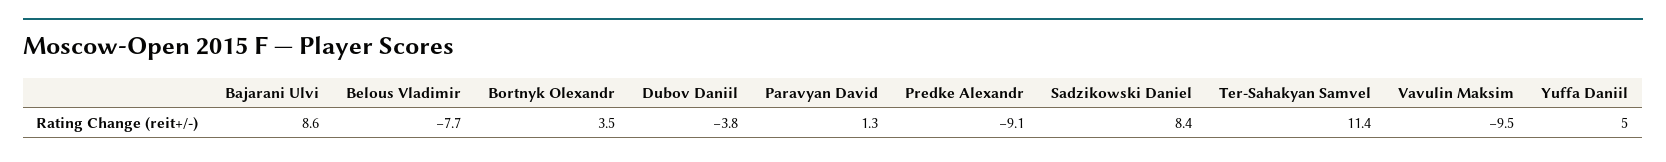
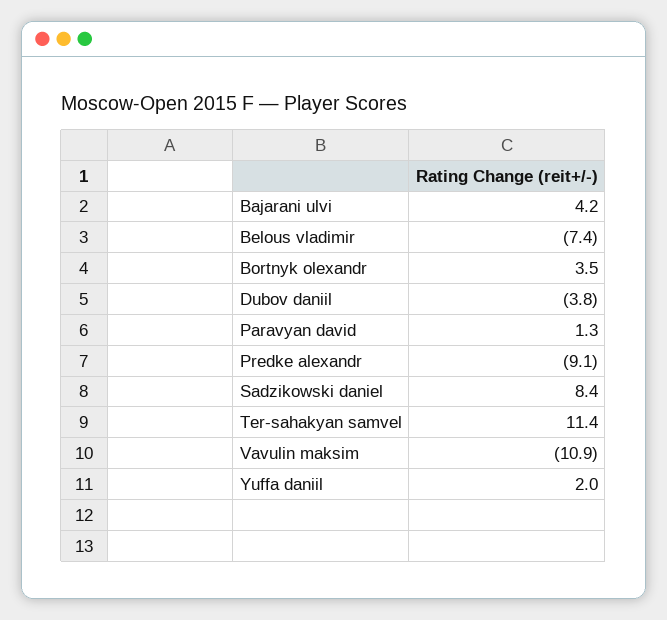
  {
-   "Bajarani Ulvi": 8.6,
+   "Bajarani Ulvi": 4.2,
-   "Belous Vladimir": -7.7,
+   "Belous Vladimir": -7.4,
    "Bortnyk Olexandr": 3.5,
    "Dubov Daniil": -3.8,
    "Paravyan David": 1.3,
    "Predke Alexandr": -9.1,
    "Sadzikowski Daniel": 8.4,
    "Ter-Sahakyan Samvel": 11.4,
-   "Vavulin Maksim": -9.5,
+   "Vavulin Maksim": -10.9,
-   "Yuffa Daniil": 5
+   "Yuffa Daniil": 2
  }

